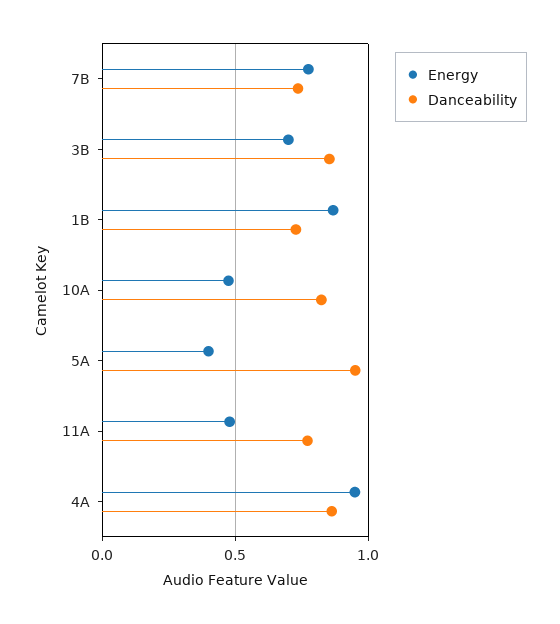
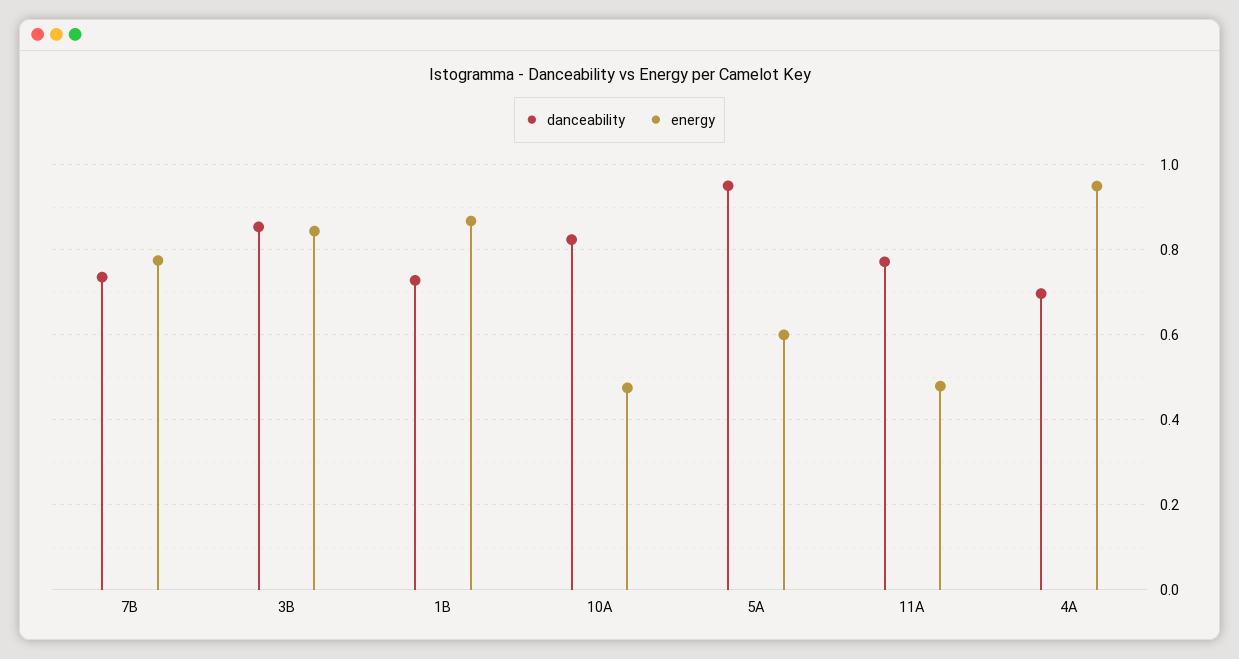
  {
    "Energy": {
      "7B": 0.78,
-     "3B": 0.7,
+     "3B": 0.84,
      "1B": 0.86,
      "10A": 0.48,
-     "5A": 0.4,
+     "5A": 0.6,
      "11A": 0.48,
      "4A": 0.96
    },
    "Danceability": {
      "7B": 0.74,
      "3B": 0.86,
      "1B": 0.72,
      "10A": 0.82,
      "5A": 0.96,
      "11A": 0.78,
-     "4A": 0.85
+     "4A": 0.7
    }
  }

